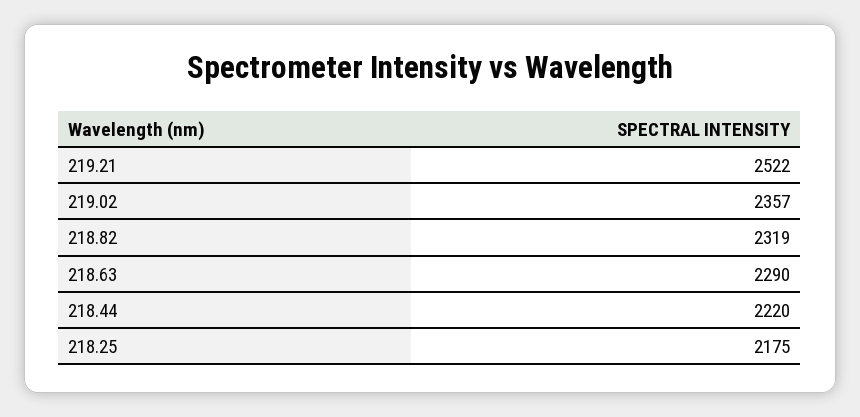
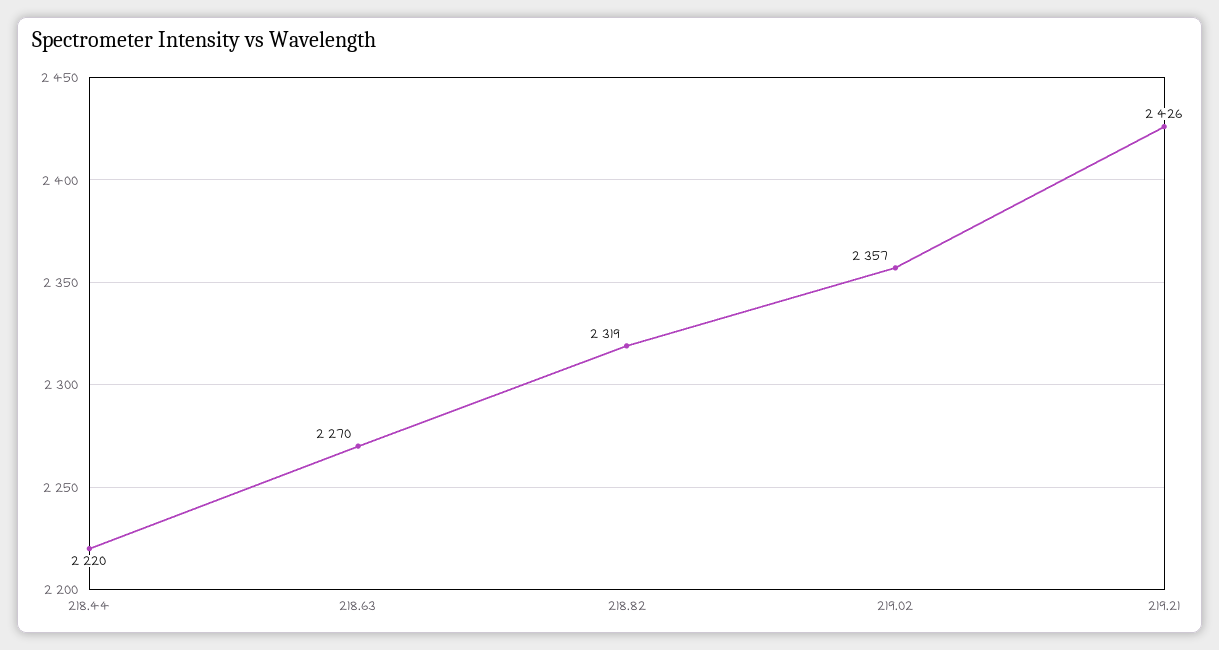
  {
-   "219.21": 2522,
+   "219.21": 2426,
    "219.02": 2357,
    "218.82": 2319,
-   "218.63": 2290,
+   "218.63": 2270,
-   "218.44": 2220,
+   "218.44": 2220
-   "218.25": 2175
  }

